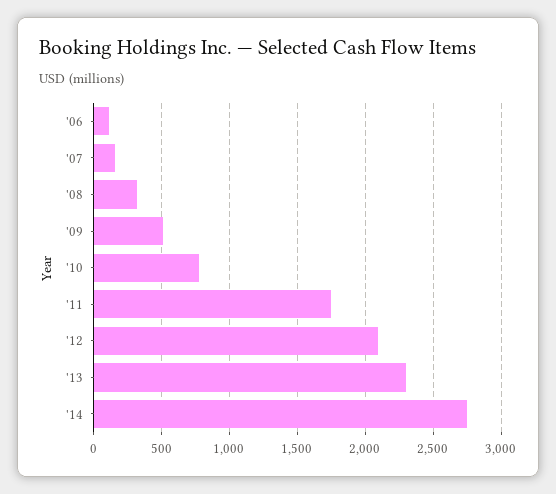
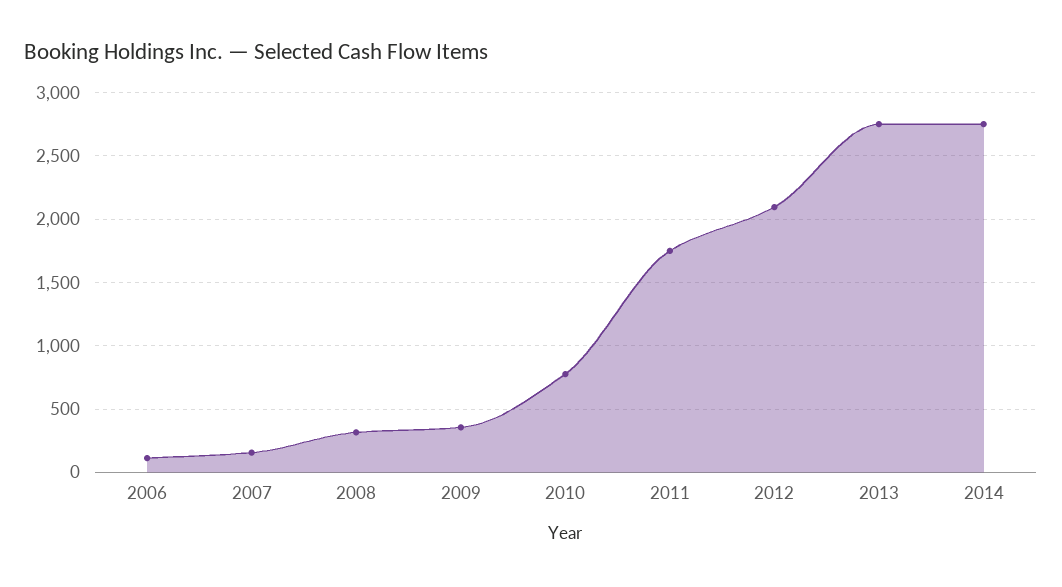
  {
    "'06": 100,
    "'07": 150,
    "'08": 300,
-   "'09": 500,
+   "'09": 350,
    "'10": 800,
    "'11": 1750,
    "'12": 2100,
-   "'13": 2300,
+   "'13": 2750,
    "'14": 2750
  }

